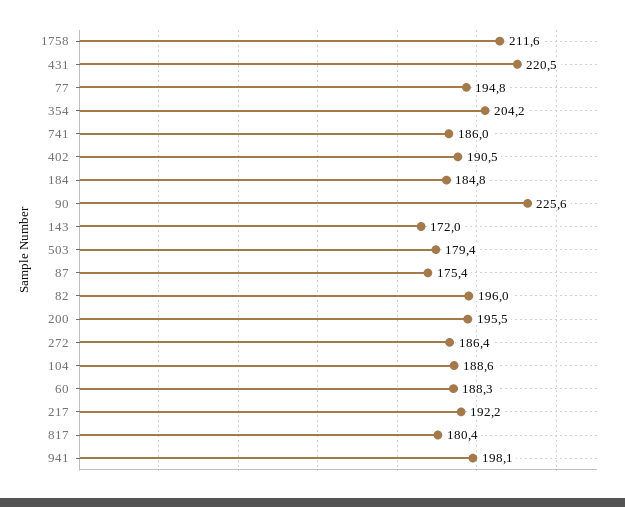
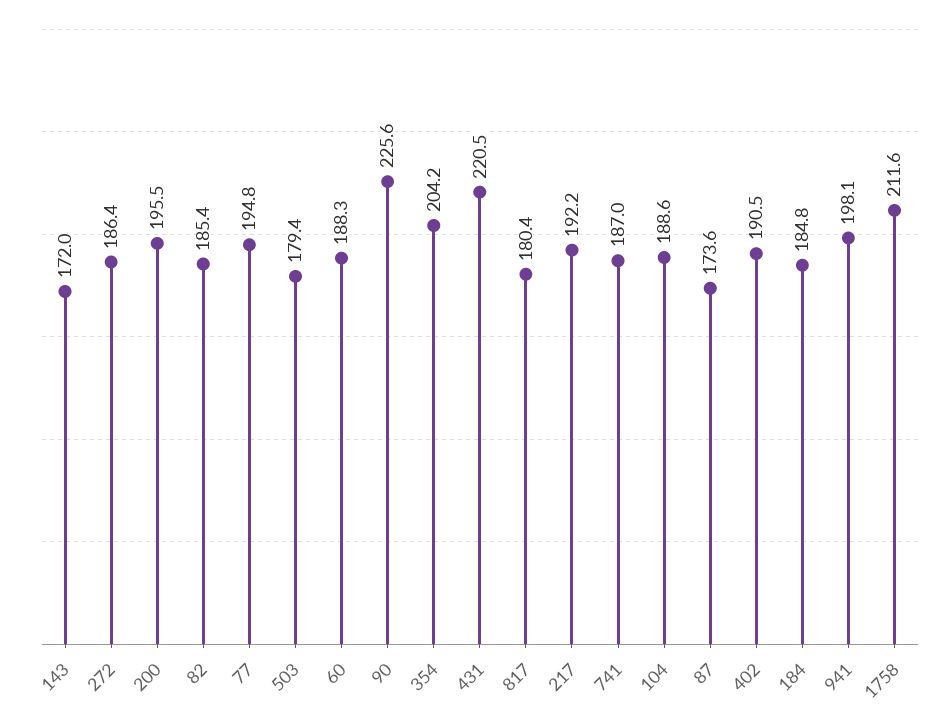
  {
    "1758": 211.6,
    "431": 220.5,
    "77": 194.8,
    "354": 204.2,
-   "741": 186,
+   "741": 187,
    "402": 190.5,
    "184": 184.8,
    "90": 225.6,
    "143": 172,
    "503": 179.4,
-   "87": 175.4,
+   "87": 173.6,
-   "82": 196,
+   "82": 185.4,
    "200": 195.5,
    "272": 186.4,
    "104": 188.6,
    "60": 188.3,
    "217": 192.2,
    "817": 180.4,
    "941": 198.1
  }

